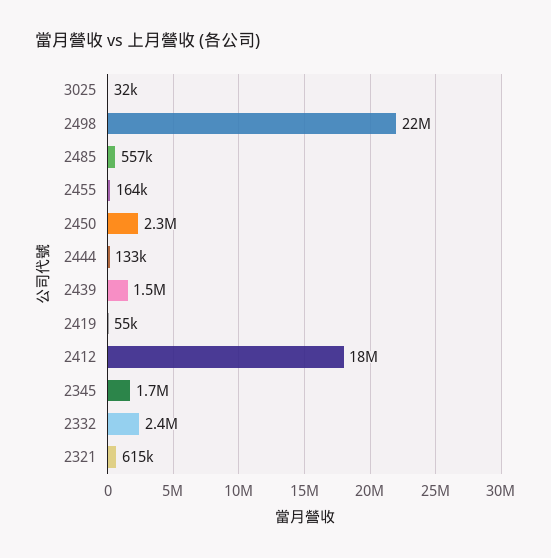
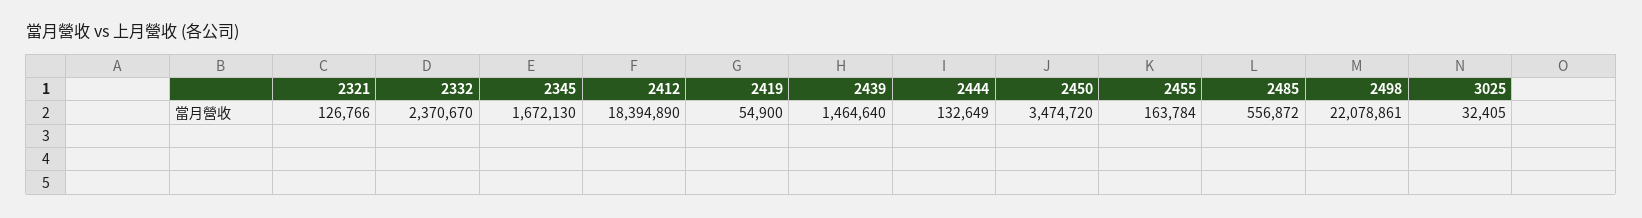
  {
    "3025": 32405,
    "2498": 22078861,
    "2485": 556872,
    "2455": 163784,
-   "2450": 2300000,
+   "2450": 3474720,
    "2444": 132649,
    "2439": 1464640,
    "2419": 54900,
    "2412": 18394890,
    "2345": 1672130,
    "2332": 2370670,
-   "2321": 615000
+   "2321": 126766
  }

